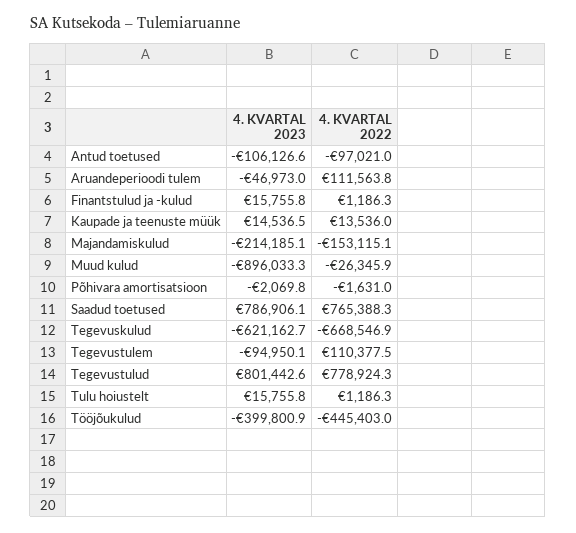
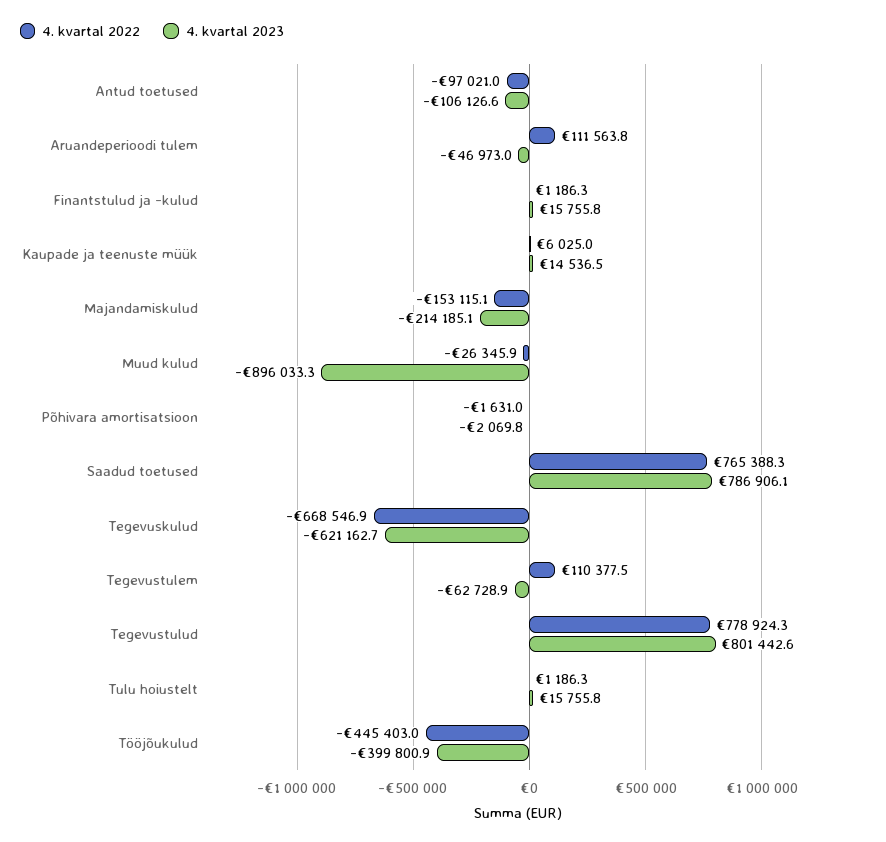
  {
    "4. KVARTAL 2023": {
      "Antud toetused": -106126.6,
      "Aruandeperioodi tulem": -46973,
      "Finantstulud ja -kulud": 15755.8,
      "Kaupade ja teenuste müük": 14536.5,
      "Majandamiskulud": -214185.1,
      "Muud kulud": -896033.3,
      "Põhivara amortisatsioon": -2069.8,
      "Saadud toetused": 786906.1,
      "Tegevuskulud": -621162.7,
-     "Tegevustulem": -94950.1,
+     "Tegevustulem": -62728.9,
      "Tegevustulud": 801442.6,
      "Tulu hoiustelt": 15755.8,
      "Tööjõukulud": -399800.9
    },
    "4. KVARTAL 2022": {
      "Antud toetused": -97021,
      "Aruandeperioodi tulem": 111563.8,
      "Finantstulud ja -kulud": 1186.3,
-     "Kaupade ja teenuste müük": 13536,
+     "Kaupade ja teenuste müük": 6025,
      "Majandamiskulud": -153115.1,
      "Muud kulud": -26345.9,
      "Põhivara amortisatsioon": -1631,
      "Saadud toetused": 765388.3,
      "Tegevuskulud": -668546.9,
      "Tegevustulem": 110377.5,
      "Tegevustulud": 778924.3,
      "Tulu hoiustelt": 1186.3,
      "Tööjõukulud": -445403
    }
  }

